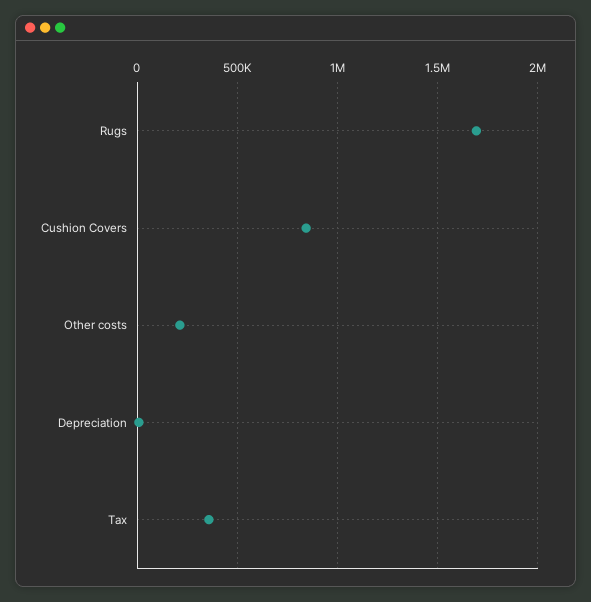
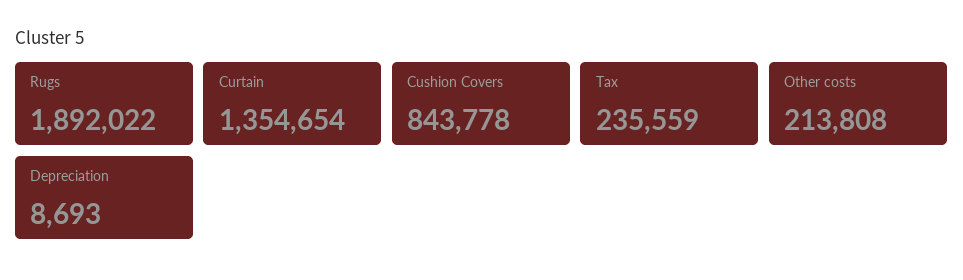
  {
-   "Rugs": 1700000,
+   "Rugs": 1892022,
    "Cushion Covers": 843778,
    "Other costs": 213808,
    "Depreciation": 8693,
-   "Tax": 350000
+   "Tax": 235559,
+   "Curtain": 1354654
  }

